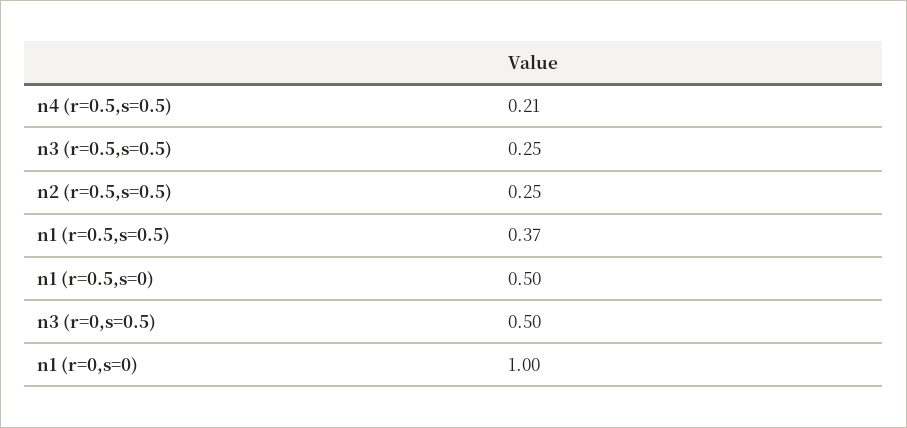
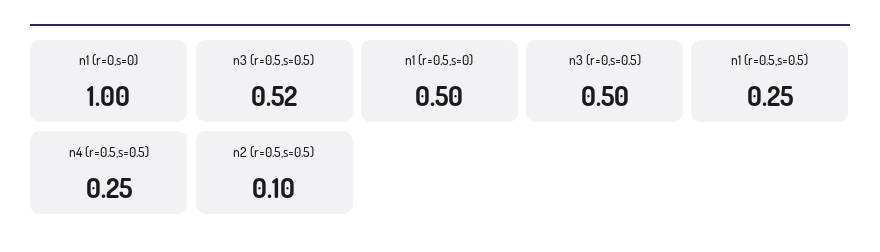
  {
-   "n4 (r=0.5,s=0.5)": 0.21,
+   "n4 (r=0.5,s=0.5)": 0.25,
-   "n3 (r=0.5,s=0.5)": 0.25,
+   "n3 (r=0.5,s=0.5)": 0.52,
-   "n2 (r=0.5,s=0.5)": 0.25,
+   "n2 (r=0.5,s=0.5)": 0.1,
-   "n1 (r=0.5,s=0.5)": 0.37,
+   "n1 (r=0.5,s=0.5)": 0.25,
    "n1 (r=0.5,s=0)": 0.5,
    "n3 (r=0,s=0.5)": 0.5,
    "n1 (r=0,s=0)": 1
  }

